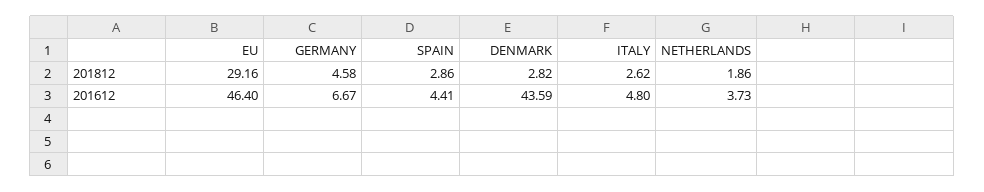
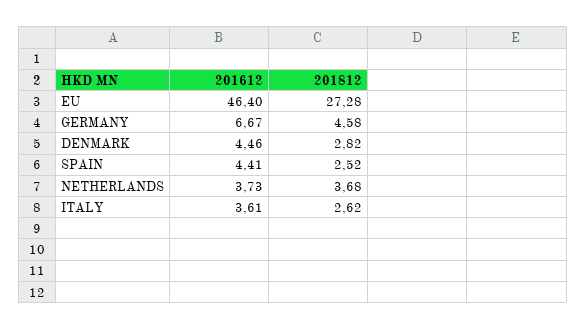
  {
    "EU": {
-     "201812": 29.16,
+     "201812": 27.28,
      "201612": 46.4
    },
    "GERMANY": {
      "201812": 4.58,
      "201612": 6.67
    },
    "SPAIN": {
-     "201812": 2.86,
+     "201812": 2.52,
      "201612": 4.41
    },
    "DENMARK": {
      "201812": 2.82,
-     "201612": 43.59
+     "201612": 4.46
    },
    "ITALY": {
      "201812": 2.62,
-     "201612": 4.8
+     "201612": 3.61
    },
    "NETHERLANDS": {
-     "201812": 1.86,
+     "201812": 3.68,
      "201612": 3.73
    }
  }

